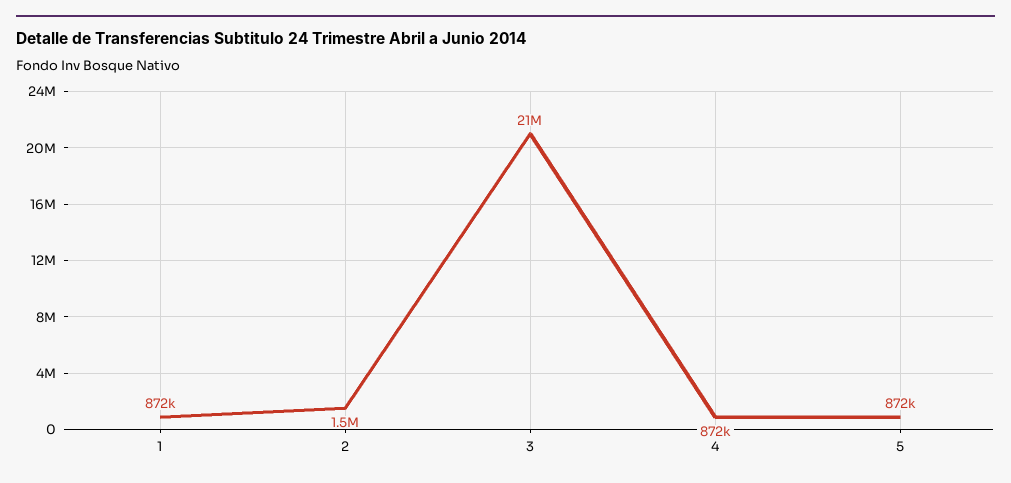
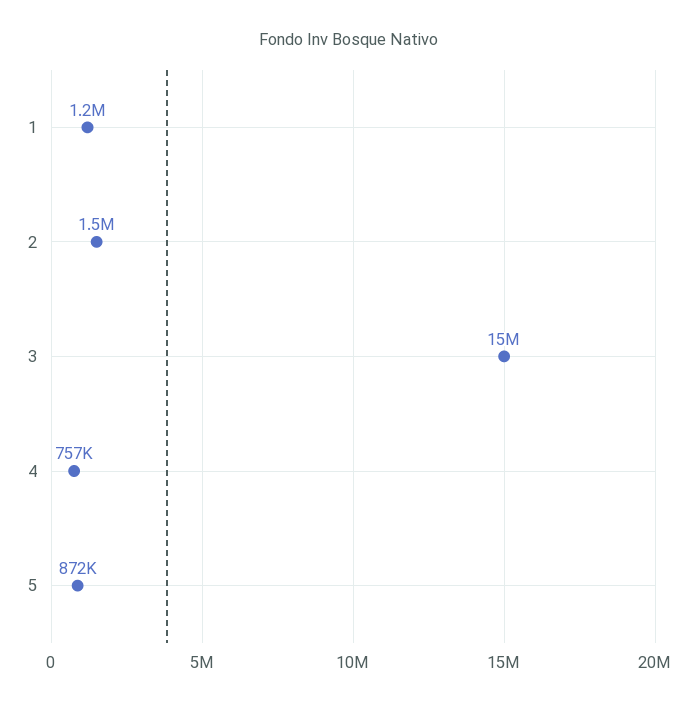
  {
-   "1": 872000,
+   "1": 1200000,
    "2": 1500000,
-   "3": 21000000,
+   "3": 15000000,
-   "4": 872000,
+   "4": 757000,
    "5": 872000
  }

